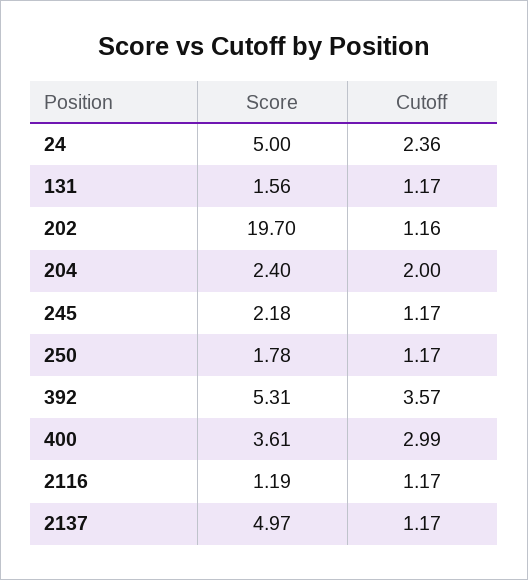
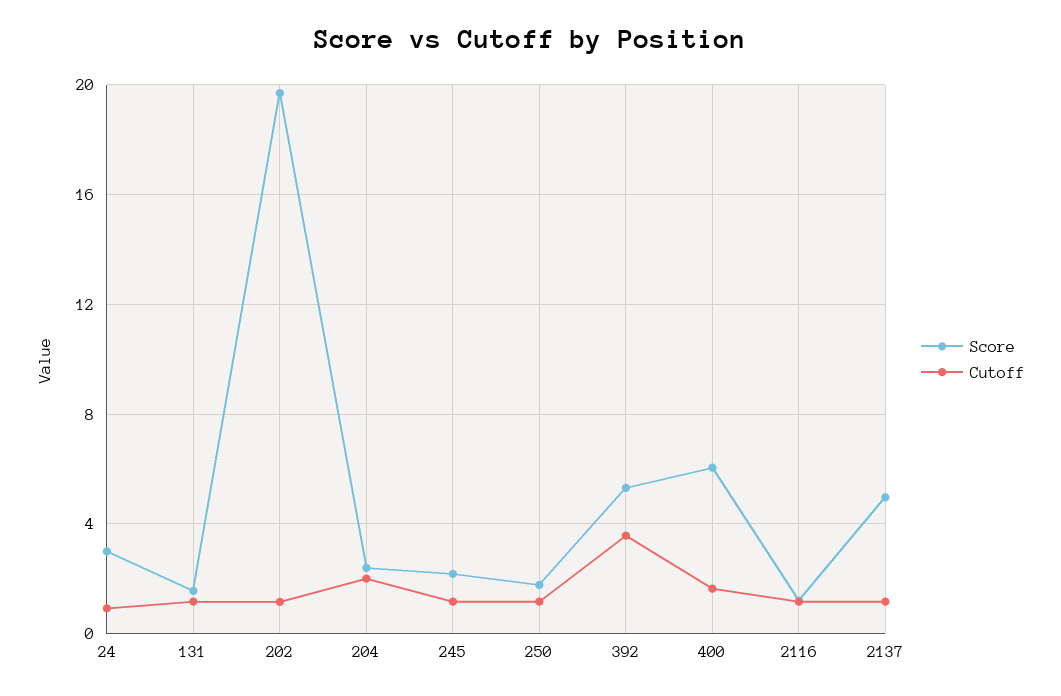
  {
    "Score": {
-     "24": 5,
+     "24": 3,
      "131": 1.56,
      "202": 19.7,
      "204": 2.4,
      "245": 2.18,
      "250": 1.78,
      "392": 5.31,
-     "400": 3.61,
+     "400": 6,
      "2116": 1.19,
      "2137": 4.97
    },
    "Cutoff": {
-     "24": 2.36,
+     "24": 1,
      "131": 1.17,
      "202": 1.16,
      "204": 2,
      "245": 1.17,
      "250": 1.17,
      "392": 3.57,
-     "400": 2.99,
+     "400": 1.5,
      "2116": 1.17,
      "2137": 1.17
    }
  }

